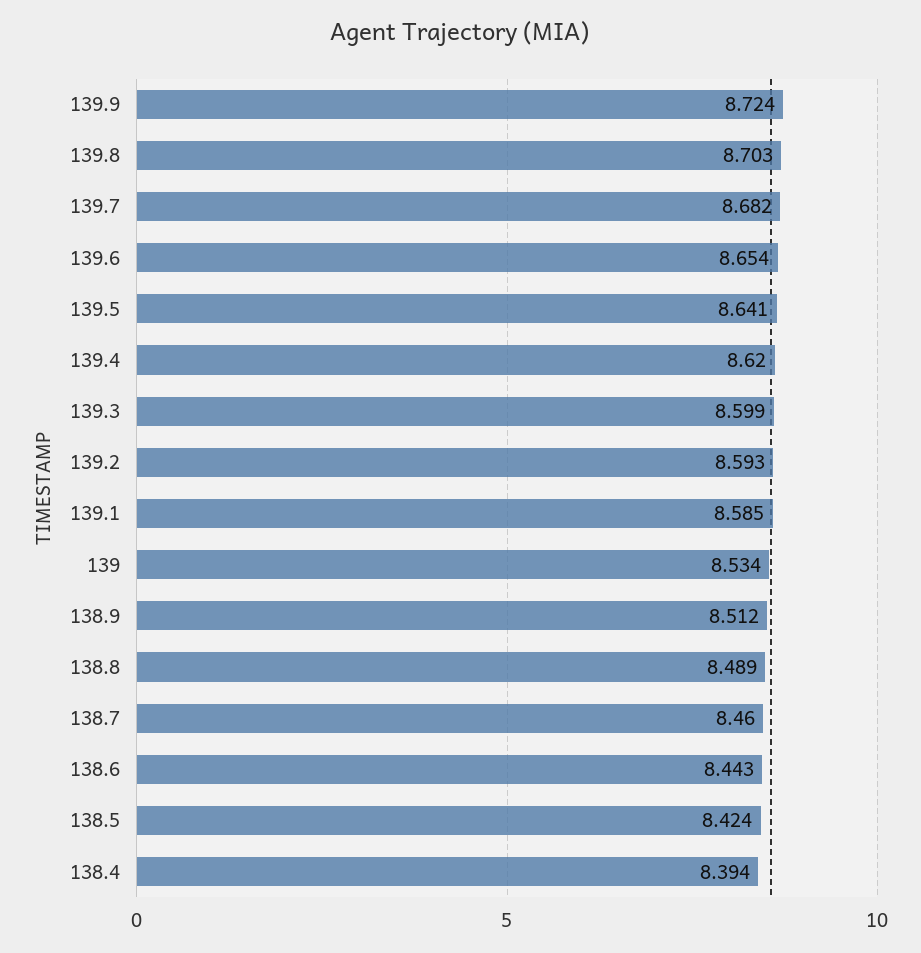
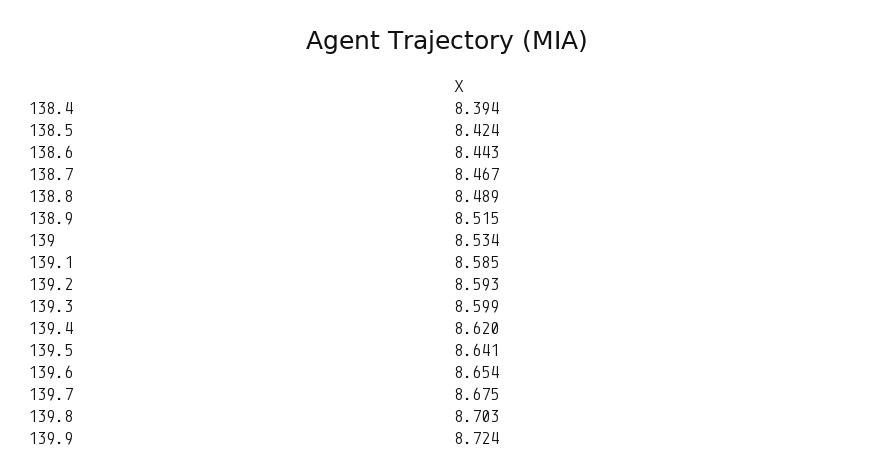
  {
    "139.9": 8.724,
    "139.8": 8.703,
-   "139.7": 8.682,
+   "139.7": 8.675,
    "139.6": 8.654,
    "139.5": 8.641,
    "139.4": 8.62,
    "139.3": 8.599,
    "139.2": 8.593,
    "139.1": 8.585,
    "139": 8.534,
-   "138.9": 8.512,
+   "138.9": 8.515,
    "138.8": 8.489,
-   "138.7": 8.46,
+   "138.7": 8.467,
    "138.6": 8.443,
    "138.5": 8.424,
    "138.4": 8.394
  }

